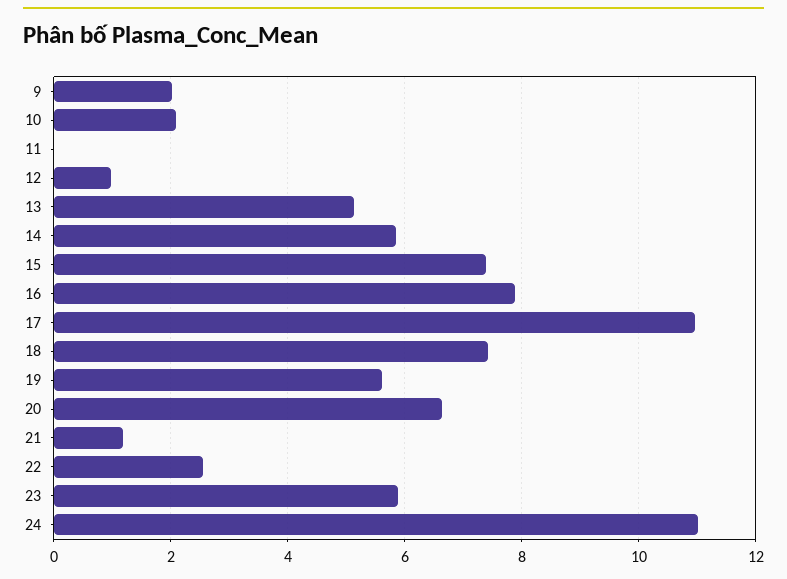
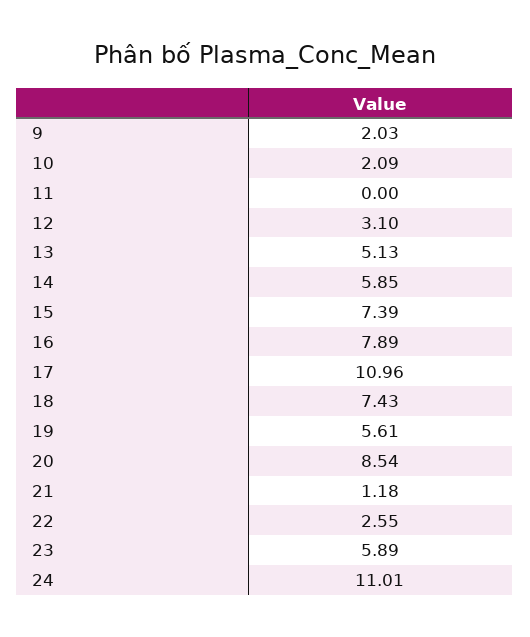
  {
    "9": 2.03,
    "10": 2.09,
    "11": 0,
-   "12": 1,
+   "12": 3.1,
    "13": 5.13,
    "14": 5.85,
    "15": 7.39,
    "16": 7.89,
    "17": 10.96,
    "18": 7.43,
    "19": 5.61,
-   "20": 6.6,
+   "20": 8.54,
    "21": 1.18,
    "22": 2.55,
    "23": 5.89,
    "24": 11.01
  }

